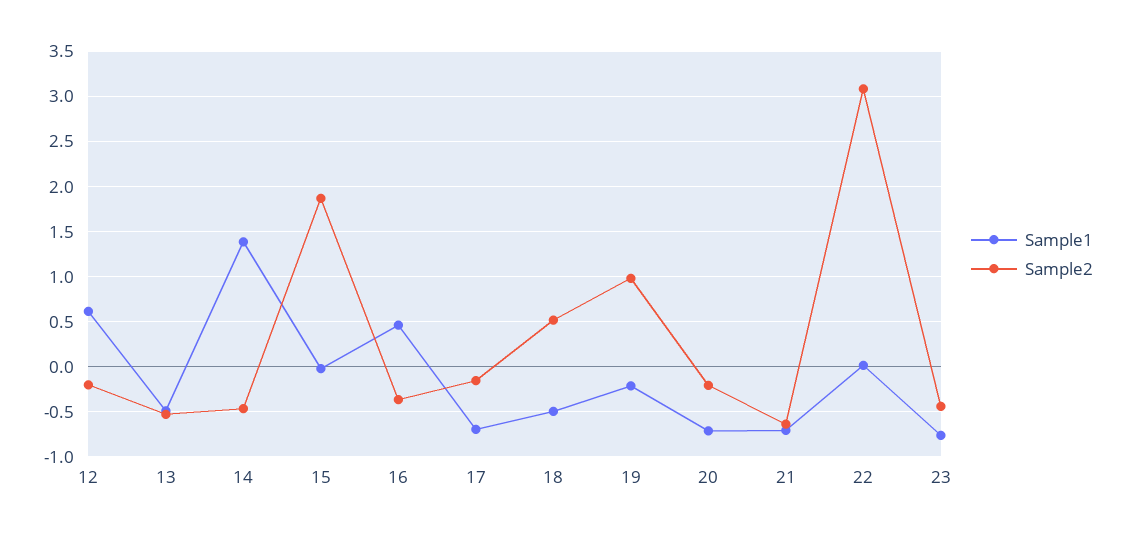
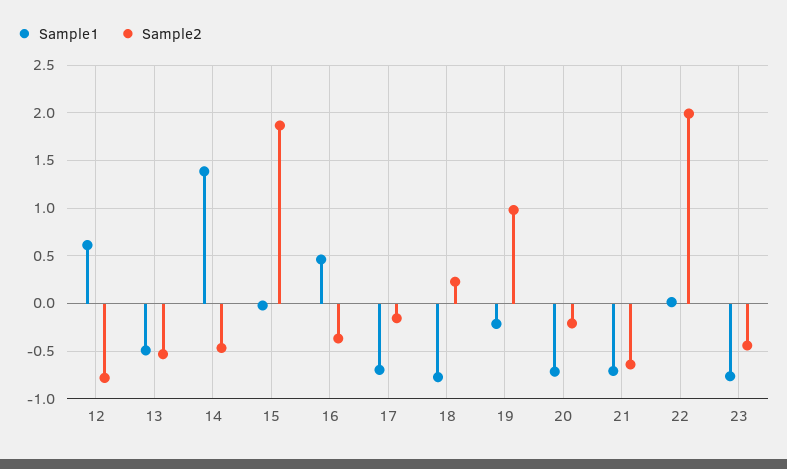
  {
    "Sample1": {
      "12": 0.6,
      "13": -0.5,
      "14": 1.4,
      "15": 0,
      "16": 0.5,
      "17": -0.7,
-     "18": -0.5,
+     "18": -0.8,
      "19": -0.2,
      "20": -0.7,
      "21": -0.7,
      "22": 0,
      "23": -0.8
    },
    "Sample2": {
-     "12": -0.2,
+     "12": -0.8,
      "13": -0.5,
      "14": -0.5,
      "15": 1.9,
      "16": -0.4,
      "17": -0.2,
-     "18": 0.5,
+     "18": 0.2,
      "19": 1,
      "20": -0.2,
      "21": -0.6,
-     "22": 3.1,
+     "22": 2,
      "23": -0.4
    }
  }

